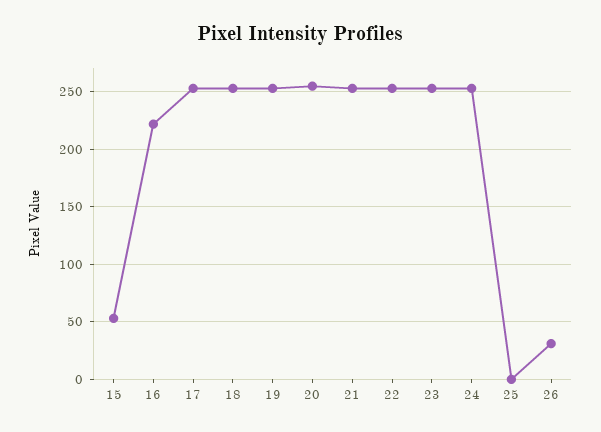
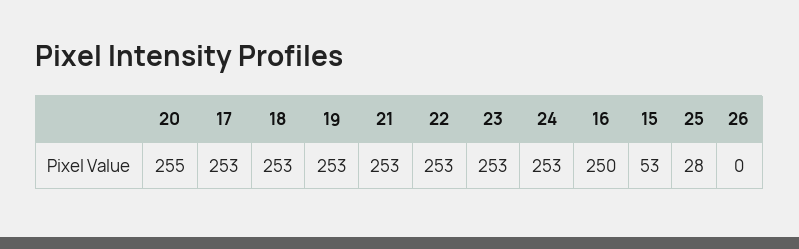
  {
    "15": 53,
-   "16": 220,
+   "16": 250,
    "17": 253,
    "18": 253,
    "19": 253,
    "20": 255,
    "21": 253,
    "22": 253,
    "23": 253,
    "24": 253,
-   "25": 0,
+   "25": 28,
-   "26": 30
+   "26": 0
  }

